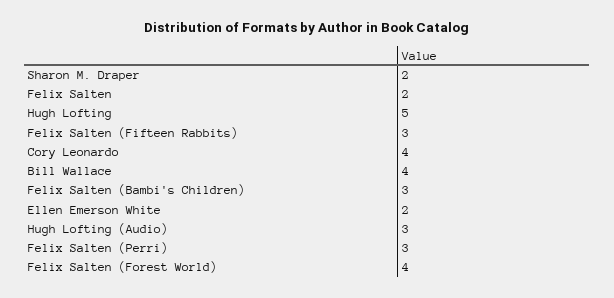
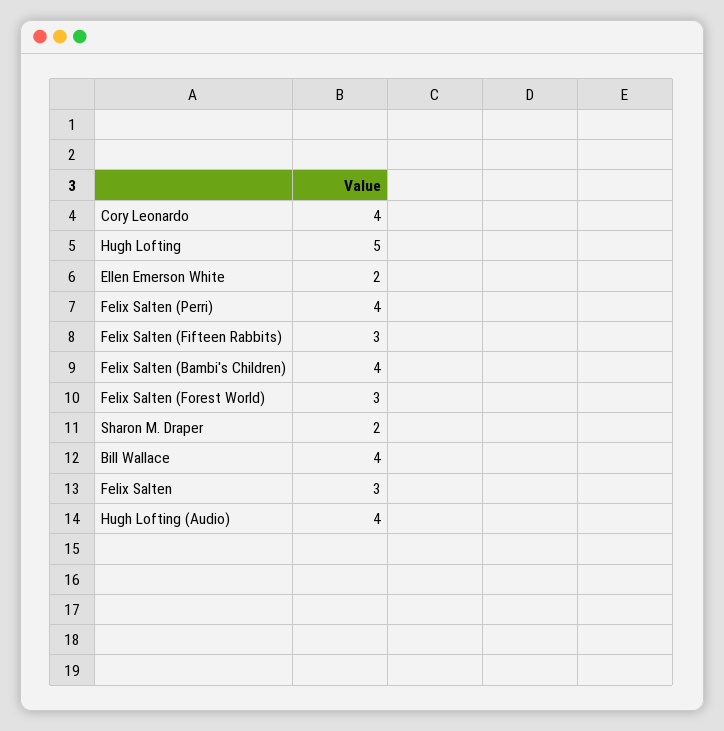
  {
    "Sharon M. Draper": 2,
-   "Felix Salten": 2,
+   "Felix Salten": 3,
    "Hugh Lofting": 5,
    "Felix Salten (Fifteen Rabbits)": 3,
    "Cory Leonardo": 4,
    "Bill Wallace": 4,
-   "Felix Salten (Bambi's Children)": 3,
+   "Felix Salten (Bambi's Children)": 4,
    "Ellen Emerson White": 2,
-   "Hugh Lofting (Audio)": 3,
+   "Hugh Lofting (Audio)": 4,
-   "Felix Salten (Perri)": 3,
+   "Felix Salten (Perri)": 4,
-   "Felix Salten (Forest World)": 4
+   "Felix Salten (Forest World)": 3
  }

